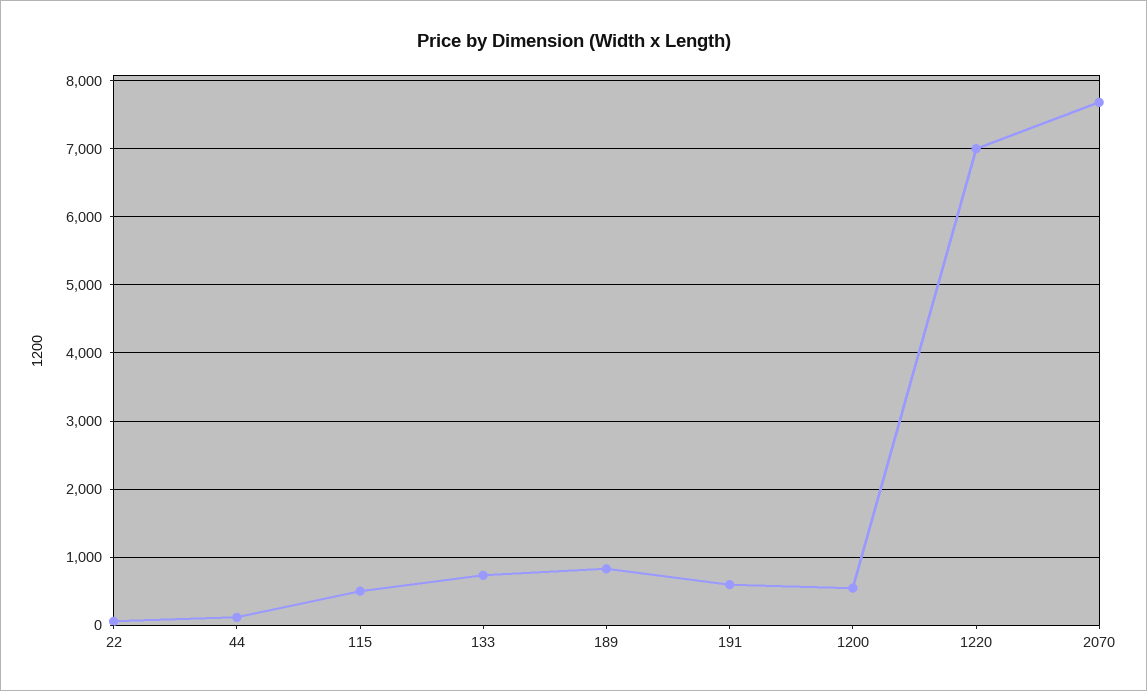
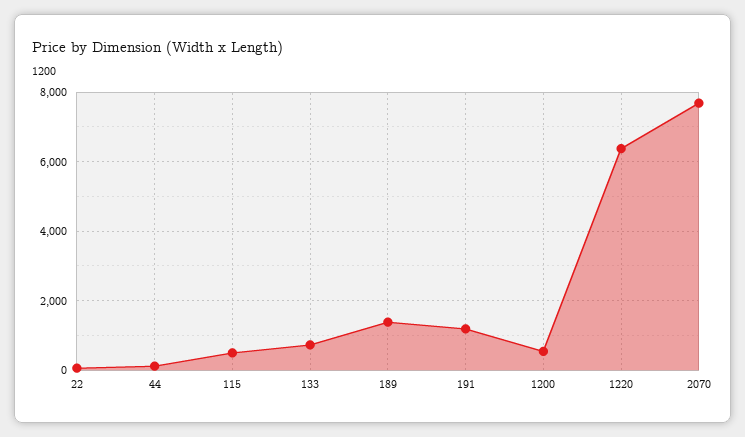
  {
    "22": 100,
    "44": 100,
    "115": 500,
    "133": 700,
-   "189": 800,
+   "189": 1400,
-   "191": 600,
+   "191": 1200,
    "1200": 500,
-   "1220": 7000,
+   "1220": 6400,
    "2070": 7700
  }

